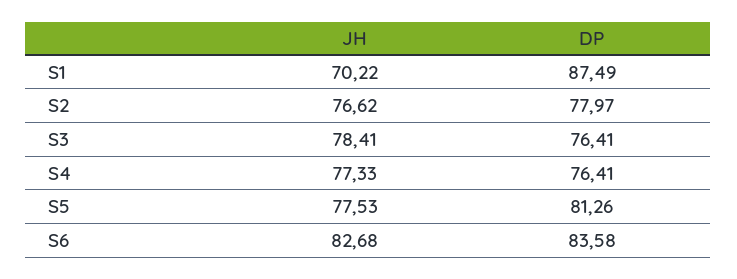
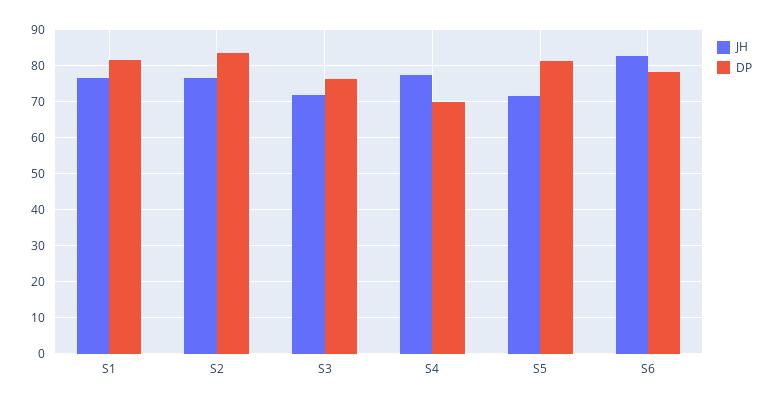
  {
    "JH": {
-     "S1": 70.22,
+     "S1": 76,
      "S2": 76.62,
-     "S3": 78.41,
+     "S3": 72,
      "S4": 77.33,
-     "S5": 77.53,
+     "S5": 72,
      "S6": 82.68
    },
    "DP": {
-     "S1": 87.49,
+     "S1": 82,
-     "S2": 77.97,
+     "S2": 84,
      "S3": 76.41,
-     "S4": 76.41,
+     "S4": 70,
      "S5": 81.26,
-     "S6": 83.58
+     "S6": 78
    }
  }

